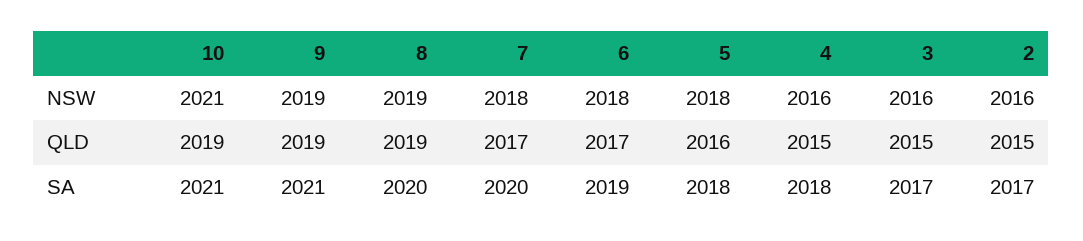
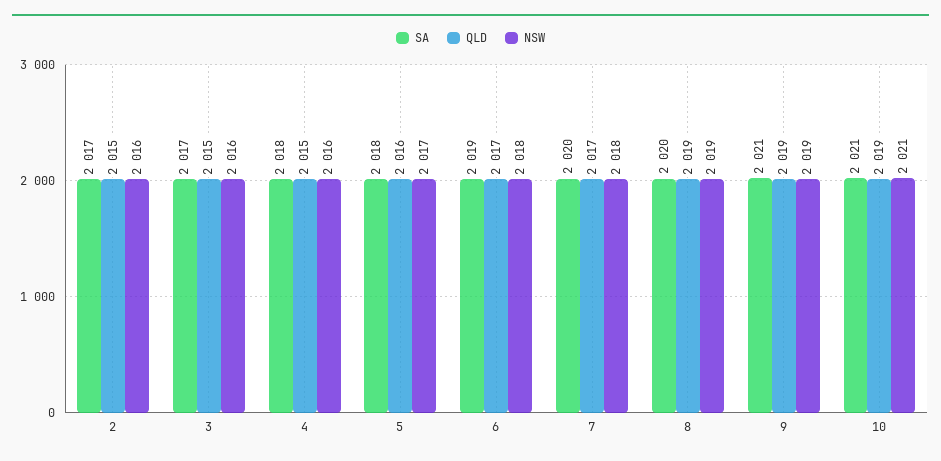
  {
    "NSW": {
      "10": 2021,
      "9": 2019,
      "8": 2019,
      "7": 2018,
      "6": 2018,
-     "5": 2018,
+     "5": 2017,
      "4": 2016,
      "3": 2016,
      "2": 2016
    },
    "QLD": {
      "10": 2019,
      "9": 2019,
      "8": 2019,
      "7": 2017,
      "6": 2017,
      "5": 2016,
      "4": 2015,
      "3": 2015,
      "2": 2015
    },
    "SA": {
      "10": 2021,
      "9": 2021,
      "8": 2020,
      "7": 2020,
      "6": 2019,
      "5": 2018,
      "4": 2018,
      "3": 2017,
      "2": 2017
    }
  }

